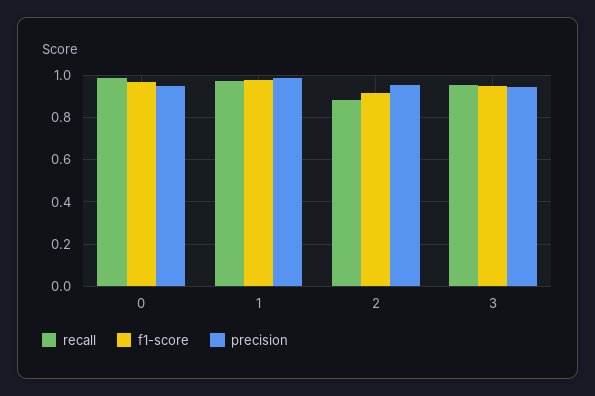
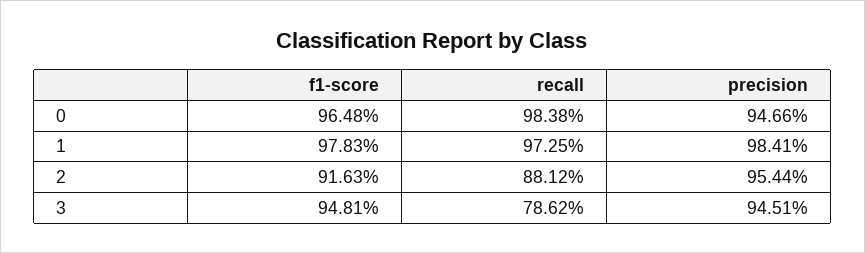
  {
    "recall": {
      "0": 0.9838,
      "1": 0.9725,
      "2": 0.8812,
-     "3": 0.95
+     "3": 0.7862
    },
    "f1-score": {
      "0": 0.9648,
      "1": 0.9783,
      "2": 0.9163,
      "3": 0.9481
    },
    "precision": {
      "0": 0.9466,
      "1": 0.9841,
      "2": 0.9544,
      "3": 0.9451
    }
  }

